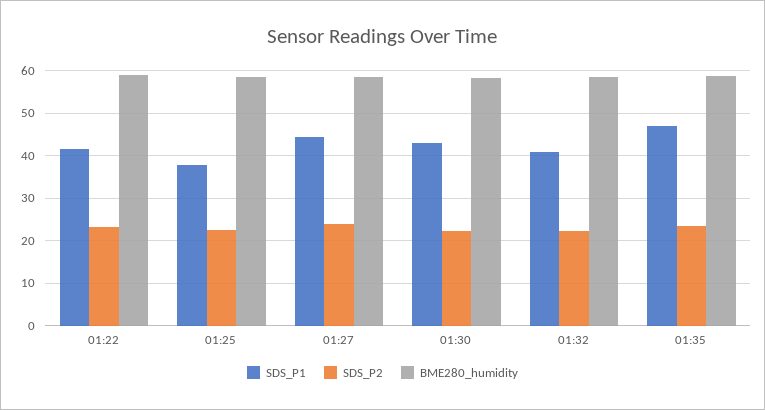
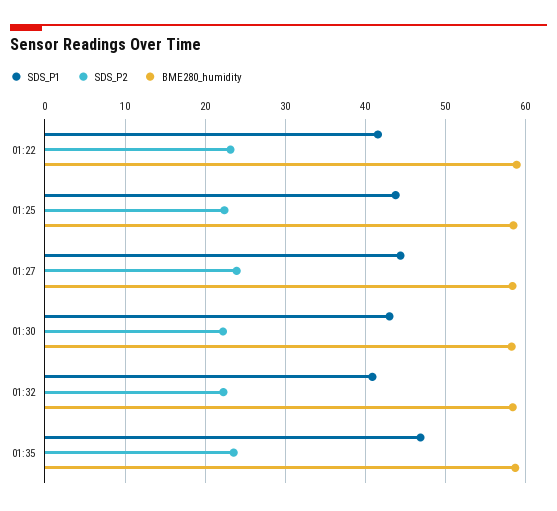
  {
    "SDS_P1": {
      "01:22": 42,
-     "01:25": 38,
+     "01:25": 44,
      "01:27": 44,
      "01:30": 43,
      "01:32": 41,
      "01:35": 47
    },
    "SDS_P2": {
      "01:22": 23,
      "01:25": 22,
      "01:27": 24,
      "01:30": 22,
      "01:32": 22,
      "01:35": 24
    },
    "BME280_humidity": {
      "01:22": 59,
      "01:25": 59,
      "01:27": 58,
      "01:30": 58,
      "01:32": 58,
      "01:35": 59
    }
  }

